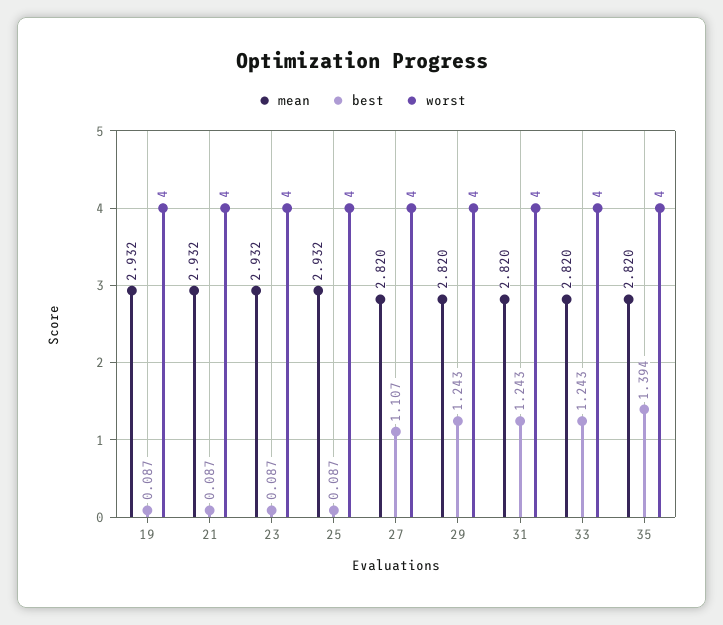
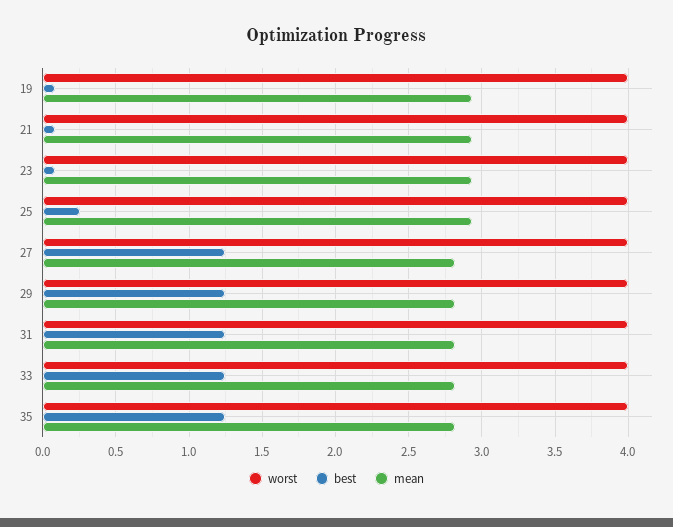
  {
    "mean": {
      "19": 2.932,
      "21": 2.932,
      "23": 2.932,
      "25": 2.932,
      "27": 2.82,
      "29": 2.82,
      "31": 2.82,
      "33": 2.82,
      "35": 2.82
    },
    "best": {
      "19": 0.087,
      "21": 0.087,
      "23": 0.087,
-     "25": 0.087,
+     "25": 0.25,
-     "27": 1.107,
+     "27": 1.25,
      "29": 1.243,
      "31": 1.243,
      "33": 1.243,
-     "35": 1.394
+     "35": 1.25
    },
    "worst": {
      "19": 4,
      "21": 4,
      "23": 4,
      "25": 4,
      "27": 4,
      "29": 4,
      "31": 4,
      "33": 4,
      "35": 4
    }
  }

